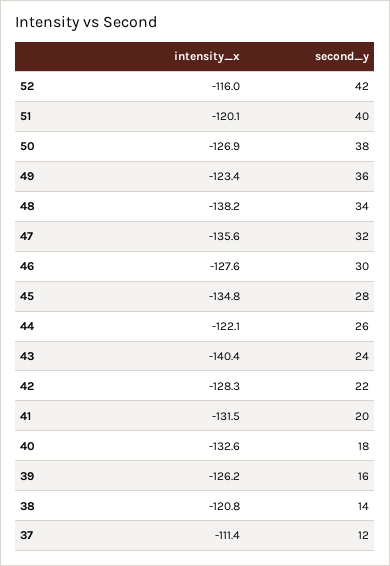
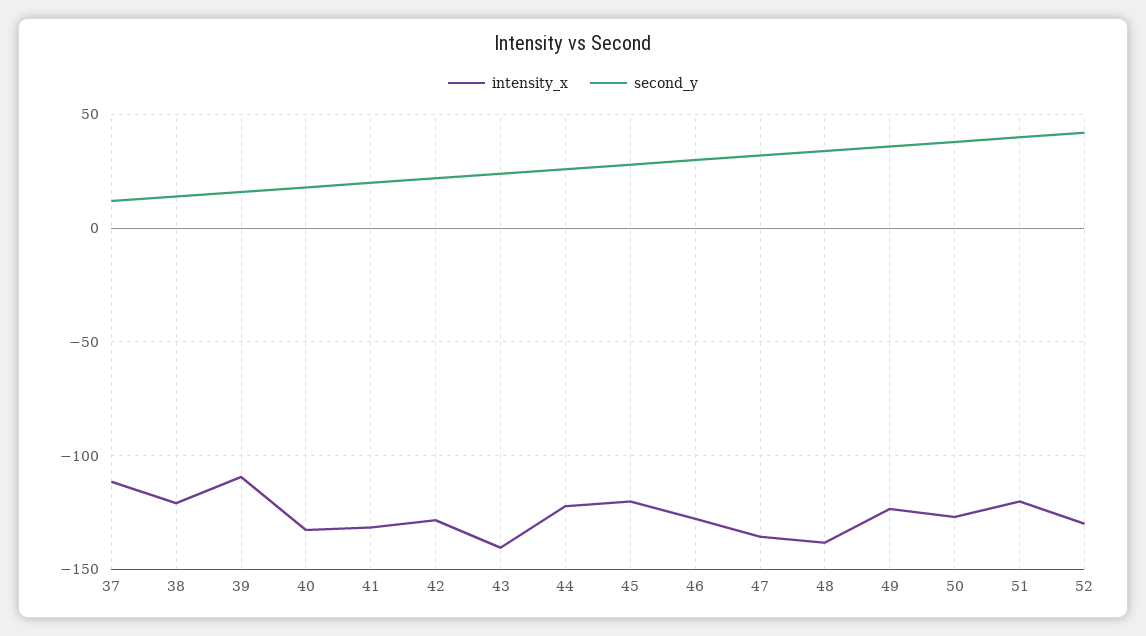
  {
    "intensity_x": {
-     "52": -116,
+     "52": -130,
      "51": -120.1,
      "50": -126.9,
      "49": -123.4,
      "48": -138.2,
      "47": -135.6,
      "46": -127.6,
-     "45": -134.8,
+     "45": -120,
      "44": -122.1,
      "43": -140.4,
      "42": -128.3,
      "41": -131.5,
      "40": -132.6,
-     "39": -126.2,
+     "39": -110,
      "38": -120.8,
      "37": -111.4
    },
    "second_y": {
      "52": 42,
      "51": 40,
      "50": 38,
      "49": 36,
      "48": 34,
      "47": 32,
      "46": 30,
      "45": 28,
      "44": 26,
      "43": 24,
      "42": 22,
      "41": 20,
      "40": 18,
      "39": 16,
      "38": 14,
      "37": 12
    }
  }

